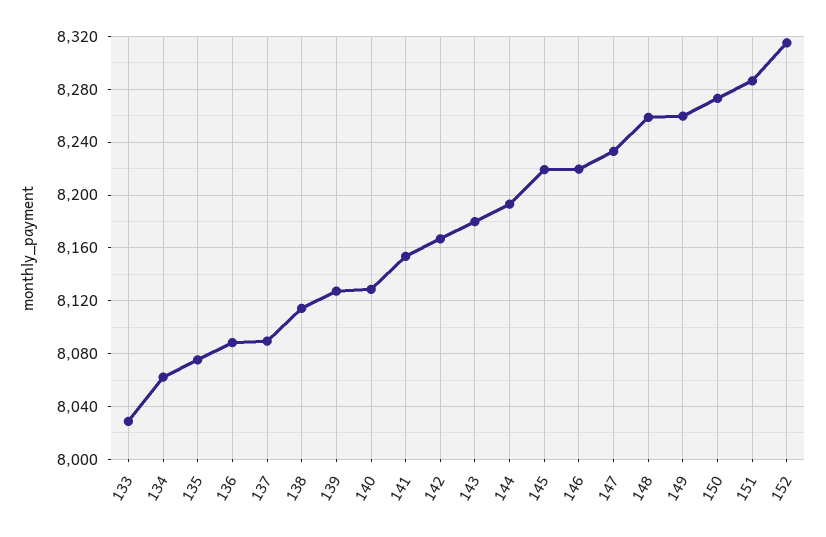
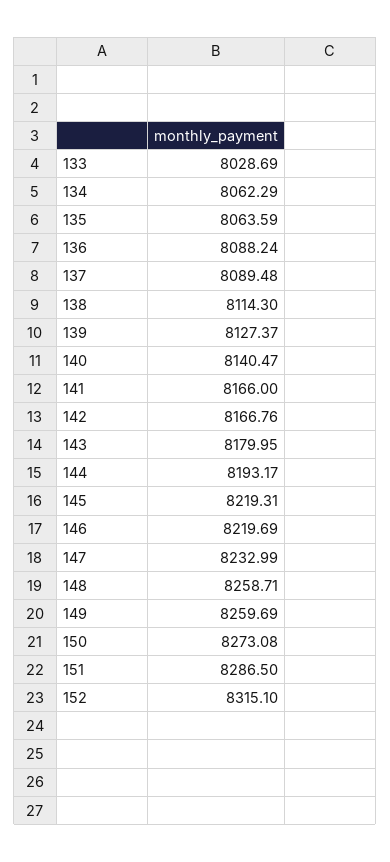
  {
    "133": 8028.69,
    "134": 8062.29,
-   "135": 8075,
+   "135": 8063.59,
    "136": 8088.24,
    "137": 8089.48,
    "138": 8114.3,
    "139": 8127.37,
-   "140": 8130,
+   "140": 8140.47,
-   "141": 8155,
+   "141": 8166,
    "142": 8166.76,
    "143": 8179.95,
    "144": 8193.17,
    "145": 8219.31,
    "146": 8219.69,
    "147": 8232.99,
    "148": 8258.71,
    "149": 8259.69,
    "150": 8273.08,
    "151": 8286.5,
    "152": 8315.1
  }

